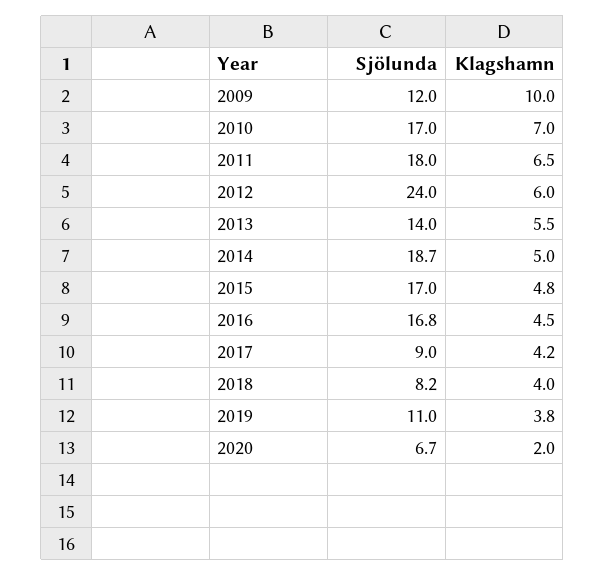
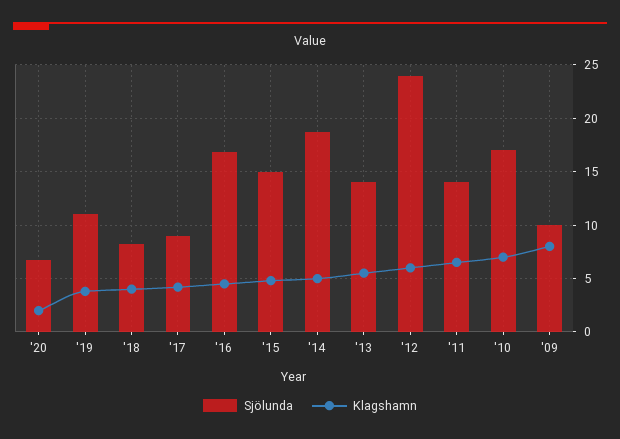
  {
    "Sjölunda": {
-     "2009": 12,
+     "2009": 10,
      "2010": 17,
-     "2011": 18,
+     "2011": 14,
      "2012": 24,
      "2013": 14,
      "2014": 18.7,
-     "2015": 17,
+     "2015": 15,
      "2016": 16.8,
      "2017": 9,
      "2018": 8.2,
      "2019": 11,
      "2020": 6.7
    },
    "Klagshamn": {
-     "2009": 10,
+     "2009": 8,
      "2010": 7,
      "2011": 6.5,
      "2012": 6,
      "2013": 5.5,
      "2014": 5,
      "2015": 4.8,
      "2016": 4.5,
      "2017": 4.2,
      "2018": 4,
      "2019": 3.8,
      "2020": 2
    }
  }

